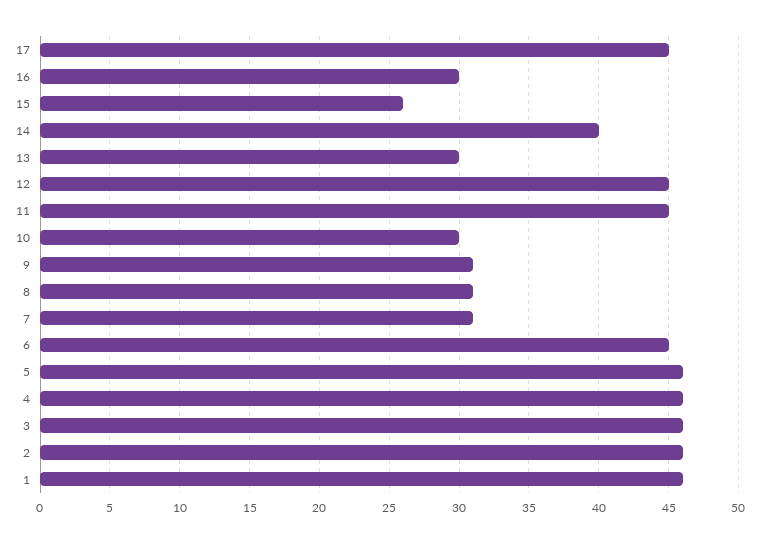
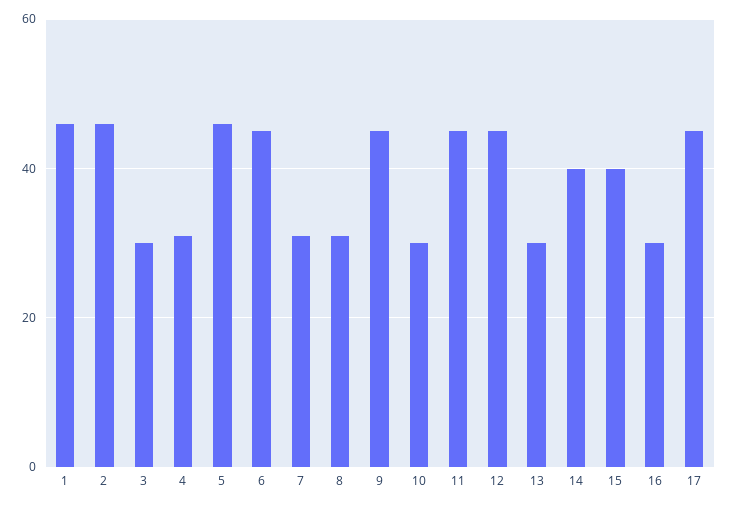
  {
    "17": 45,
    "16": 30,
-   "15": 26,
+   "15": 40,
    "14": 40,
    "13": 30,
    "12": 45,
    "11": 45,
    "10": 30,
-   "9": 31,
+   "9": 45,
    "8": 31,
    "7": 31,
    "6": 45,
    "5": 46,
-   "4": 46,
+   "4": 30,
-   "3": 46,
+   "3": 30,
    "2": 46,
    "1": 46
  }

